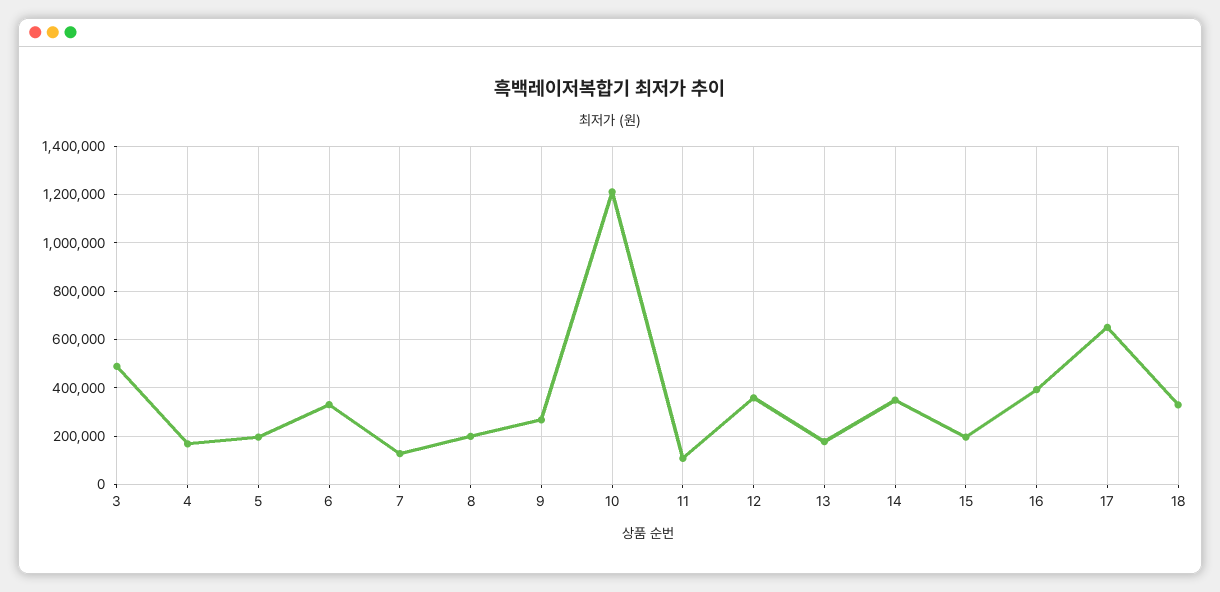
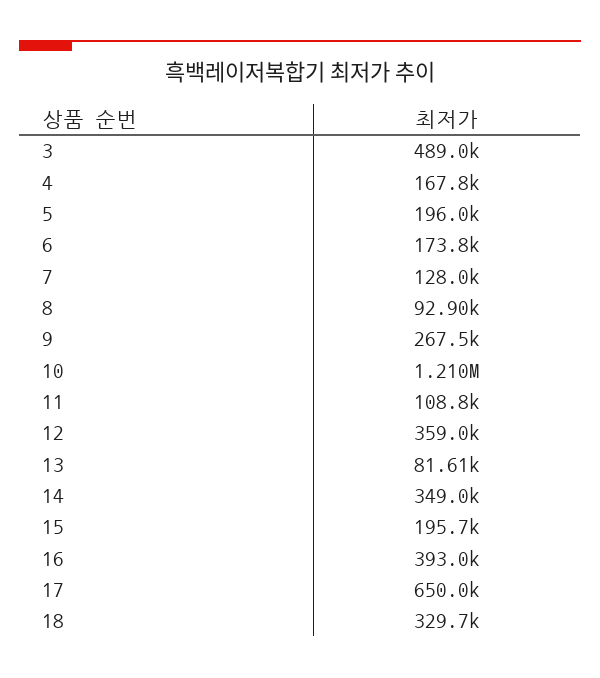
  {
    "3": 489000,
    "4": 167800,
    "5": 196000,
-   "6": 325000,
+   "6": 173800,
    "7": 128000,
-   "8": 200000,
+   "8": 92900,
    "9": 267500,
    "10": 1210000,
    "11": 108800,
    "12": 359000,
-   "13": 175000,
+   "13": 81610,
    "14": 349000,
    "15": 195700,
    "16": 393000,
    "17": 650000,
    "18": 329700
  }

